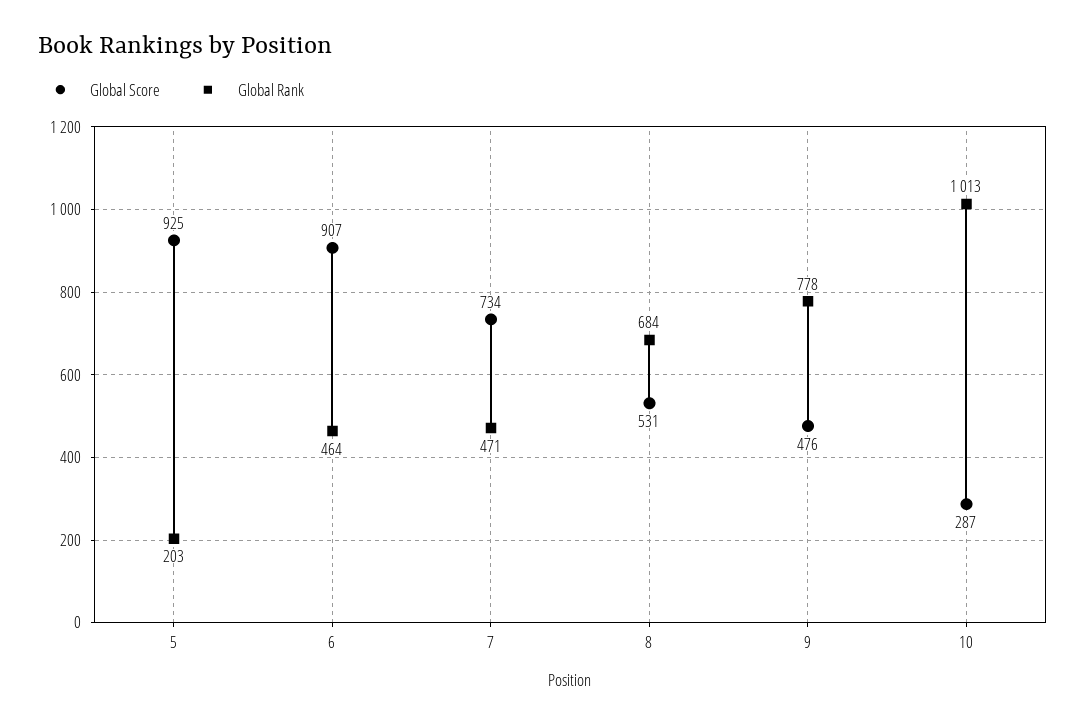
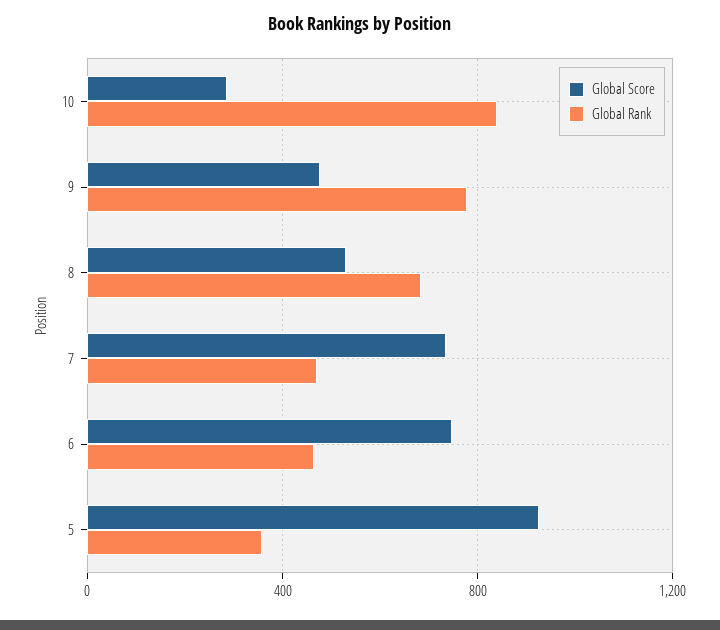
  {
    "Global Score": {
      "5": 925,
-     "6": 907,
+     "6": 750,
      "7": 734,
      "8": 531,
      "9": 476,
      "10": 287
    },
    "Global Rank": {
-     "5": 203,
+     "5": 350,
      "6": 464,
      "7": 471,
      "8": 684,
      "9": 778,
-     "10": 1013
+     "10": 850
    }
  }

